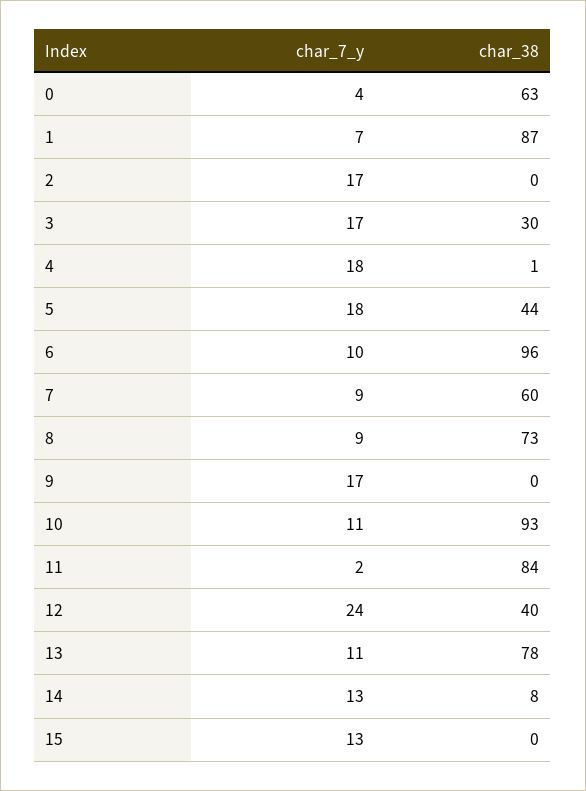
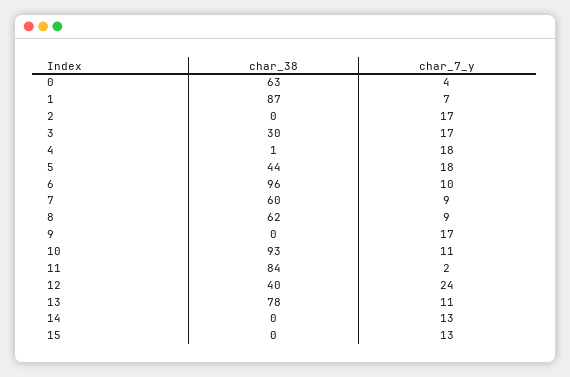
  {
    "char_7_y": {
      "0": 4,
      "1": 7,
      "2": 17,
      "3": 17,
      "4": 18,
      "5": 18,
      "6": 10,
      "7": 9,
      "8": 9,
      "9": 17,
      "10": 11,
      "11": 2,
      "12": 24,
      "13": 11,
      "14": 13,
      "15": 13
    },
    "char_38": {
      "0": 63,
      "1": 87,
      "2": 0,
      "3": 30,
      "4": 1,
      "5": 44,
      "6": 96,
      "7": 60,
-     "8": 73,
+     "8": 62,
      "9": 0,
      "10": 93,
      "11": 84,
      "12": 40,
      "13": 78,
-     "14": 8,
+     "14": 0,
      "15": 0
    }
  }

